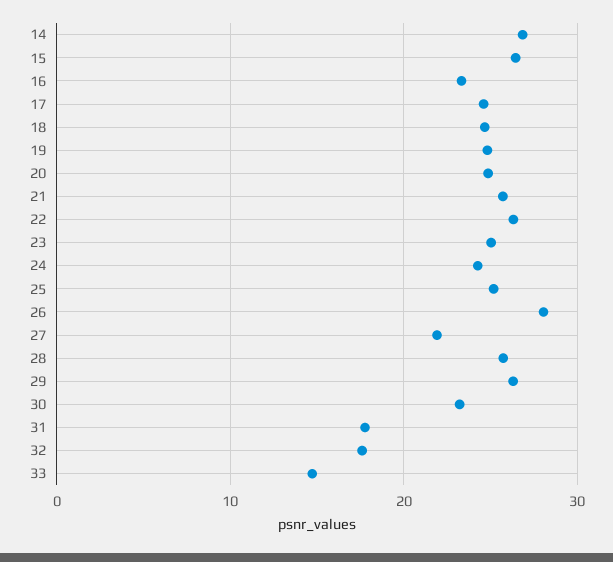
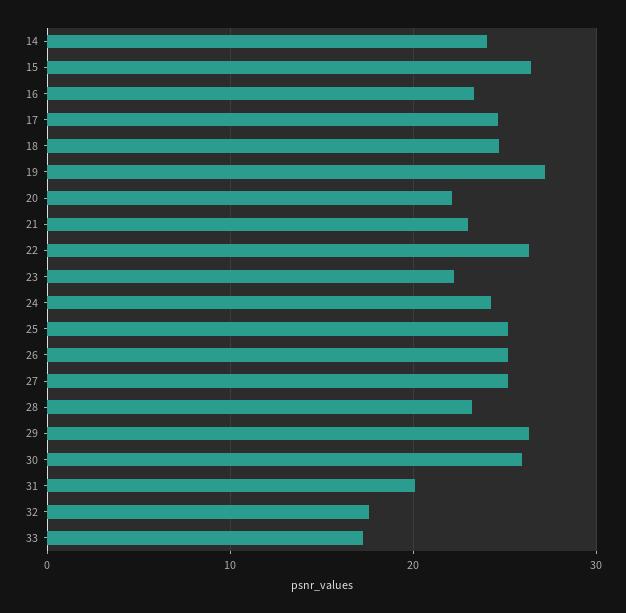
  {
-   "14": 27,
+   "14": 24,
    "15": 26,
    "16": 23,
    "17": 25,
    "18": 25,
-   "19": 25,
+   "19": 27,
-   "20": 25,
+   "20": 22,
-   "21": 26,
+   "21": 23,
    "22": 26,
-   "23": 25,
+   "23": 22,
    "24": 24,
    "25": 25,
-   "26": 28,
+   "26": 25,
-   "27": 22,
+   "27": 25,
-   "28": 26,
+   "28": 23,
    "29": 26,
-   "30": 23,
+   "30": 26,
-   "31": 18,
+   "31": 20,
    "32": 18,
-   "33": 15
+   "33": 17
  }

